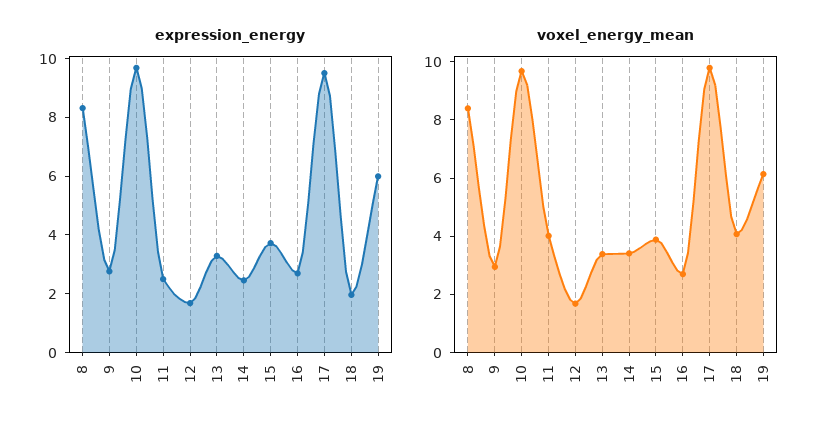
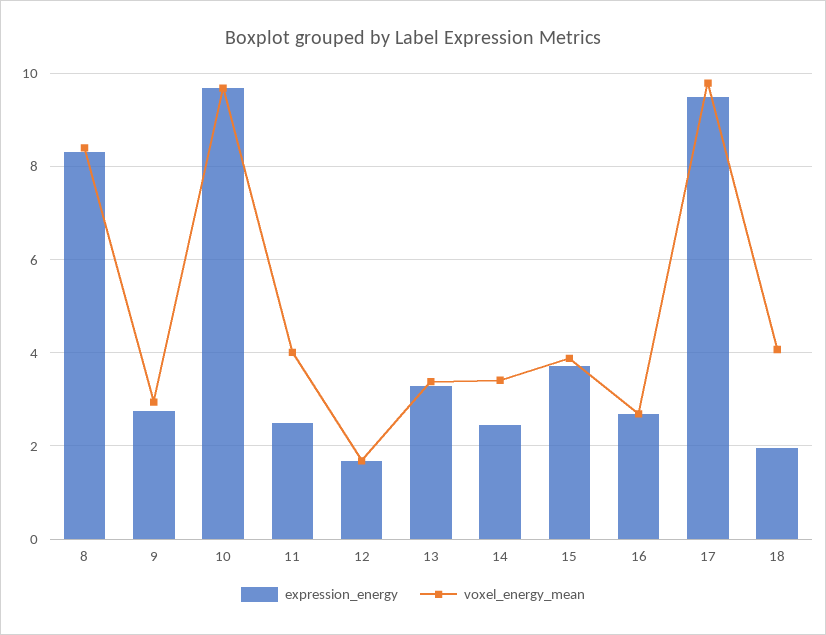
  {
    "expression_energy": {
      "8": 8.4,
      "9": 2.8,
      "10": 9.6,
      "11": 2.4,
      "12": 1.6,
      "13": 3.2,
      "14": 2.4,
      "15": 3.8,
      "16": 2.6,
      "17": 9.6,
-     "18": 2,
+     "18": 2
-     "19": 6
    },
    "voxel_energy_mean": {
      "8": 8.4,
      "9": 3,
      "10": 9.6,
      "11": 4,
      "12": 1.6,
      "13": 3.4,
      "14": 3.4,
      "15": 3.8,
      "16": 2.6,
      "17": 9.8,
-     "18": 4,
+     "18": 4
-     "19": 6
    }
  }

